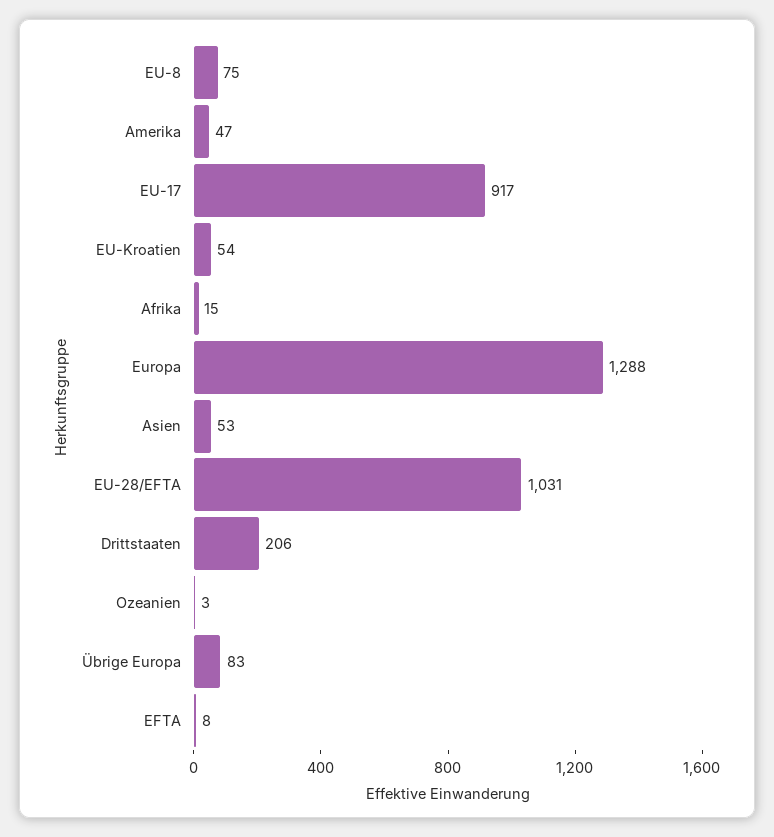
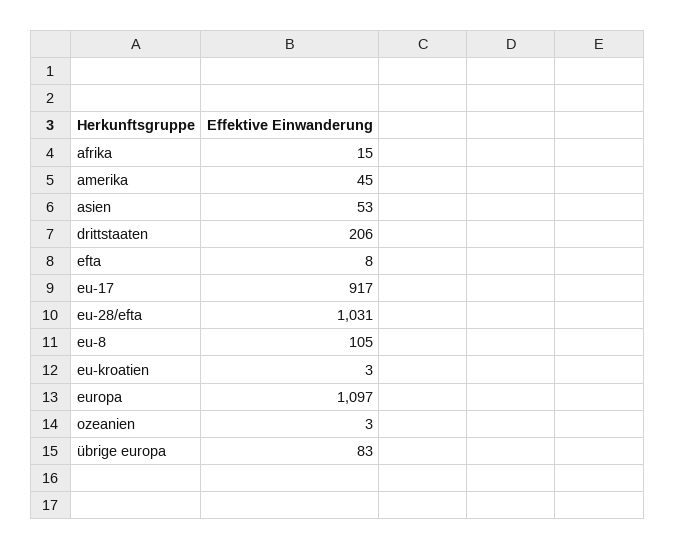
  {
-   "EU-8": 75,
+   "EU-8": 105,
-   "Amerika": 47,
+   "Amerika": 45,
    "EU-17": 917,
-   "EU-Kroatien": 54,
+   "EU-Kroatien": 3,
    "Afrika": 15,
-   "Europa": 1288,
+   "Europa": 1097,
    "Asien": 53,
    "EU-28/EFTA": 1031,
    "Drittstaaten": 206,
    "Ozeanien": 3,
    "Übrige Europa": 83,
    "EFTA": 8
  }

